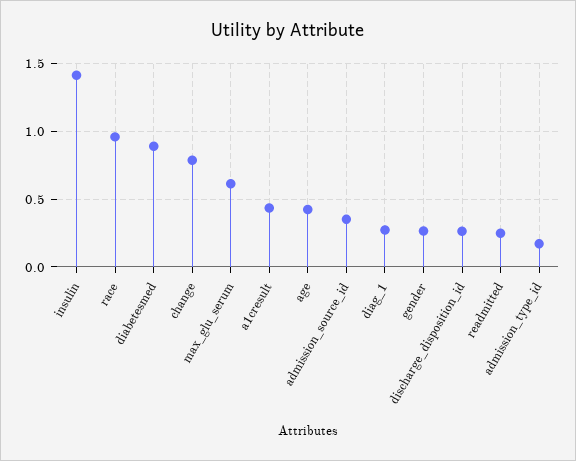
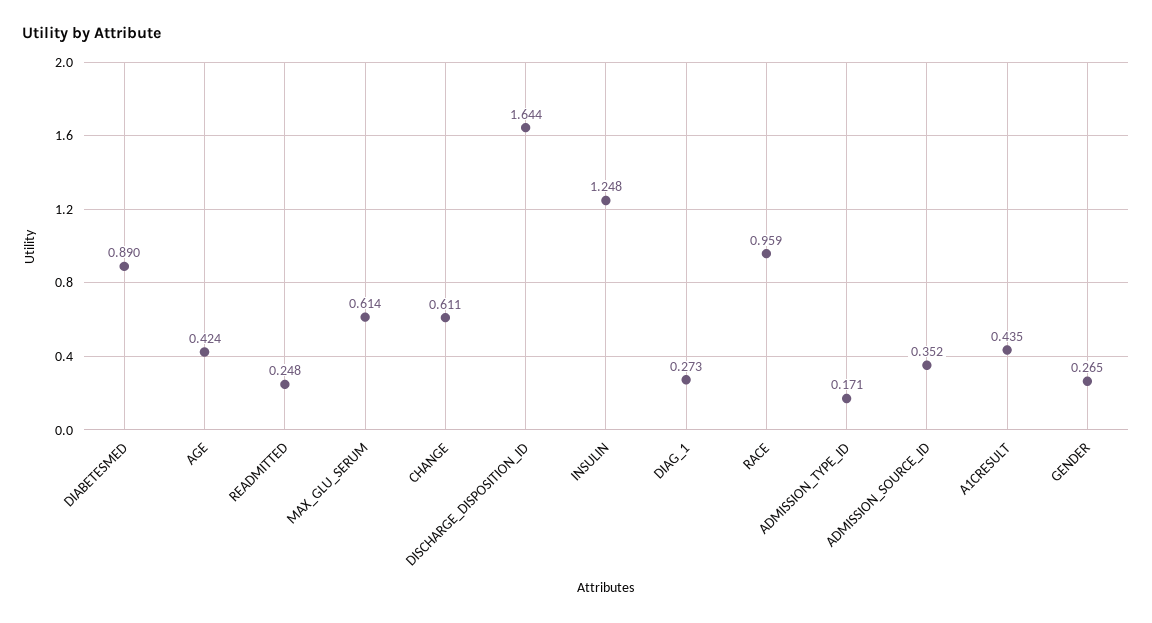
  {
-   "insulin": 1.4,
+   "insulin": 1.248,
    "race": 0.959,
    "diabetesmed": 0.89,
-   "change": 0.8,
+   "change": 0.611,
    "max_glu_serum": 0.614,
    "a1cresult": 0.435,
    "age": 0.424,
    "admission_source_id": 0.352,
    "diag_1": 0.273,
    "gender": 0.265,
-   "discharge_disposition_id": 0.25,
+   "discharge_disposition_id": 1.644,
    "readmitted": 0.248,
    "admission_type_id": 0.171
  }

